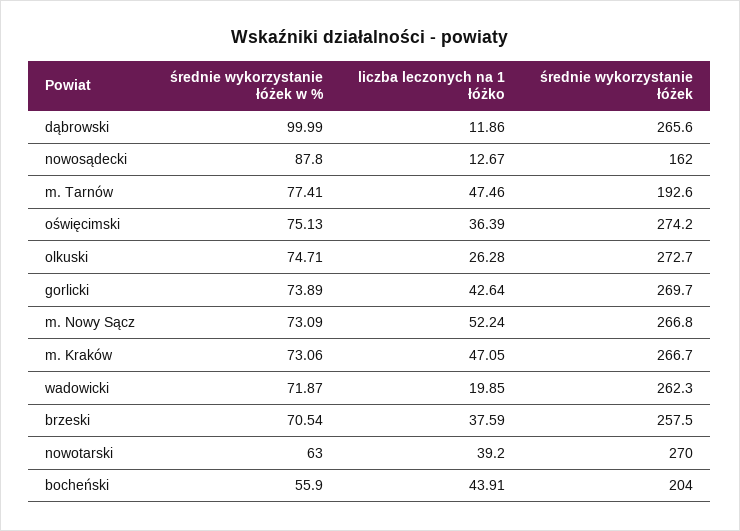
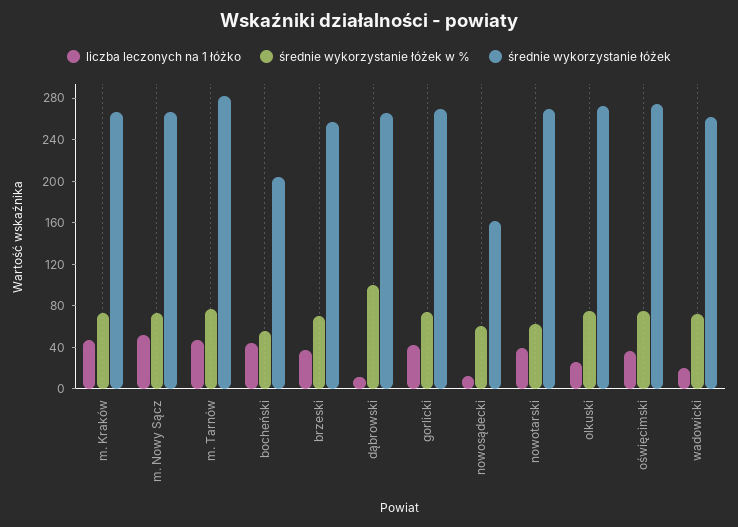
  {
    "średnie wykorzystanie łóżek w %": {
      "dąbrowski": 99.99,
-     "nowosądecki": 87.8,
+     "nowosądecki": 60,
      "m. Tarnów": 77.41,
      "oświęcimski": 75.13,
      "olkuski": 74.71,
      "gorlicki": 73.89,
      "m. Nowy Sącz": 73.09,
      "m. Kraków": 73.06,
      "wadowicki": 71.87,
      "brzeski": 70.54,
      "nowotarski": 63,
      "bocheński": 55.9
    },
    "liczba leczonych na 1 łóżko": {
      "dąbrowski": 11.86,
      "nowosądecki": 12.67,
      "m. Tarnów": 47.46,
      "oświęcimski": 36.39,
      "olkuski": 26.28,
      "gorlicki": 42.64,
      "m. Nowy Sącz": 52.24,
      "m. Kraków": 47.05,
      "wadowicki": 19.85,
      "brzeski": 37.59,
      "nowotarski": 39.2,
      "bocheński": 43.91
    },
    "średnie wykorzystanie łóżek": {
      "dąbrowski": 265.6,
      "nowosądecki": 162,
-     "m. Tarnów": 192.6,
+     "m. Tarnów": 280,
      "oświęcimski": 274.2,
      "olkuski": 272.7,
      "gorlicki": 269.7,
      "m. Nowy Sącz": 266.8,
      "m. Kraków": 266.7,
      "wadowicki": 262.3,
      "brzeski": 257.5,
      "nowotarski": 270,
      "bocheński": 204
    }
  }

